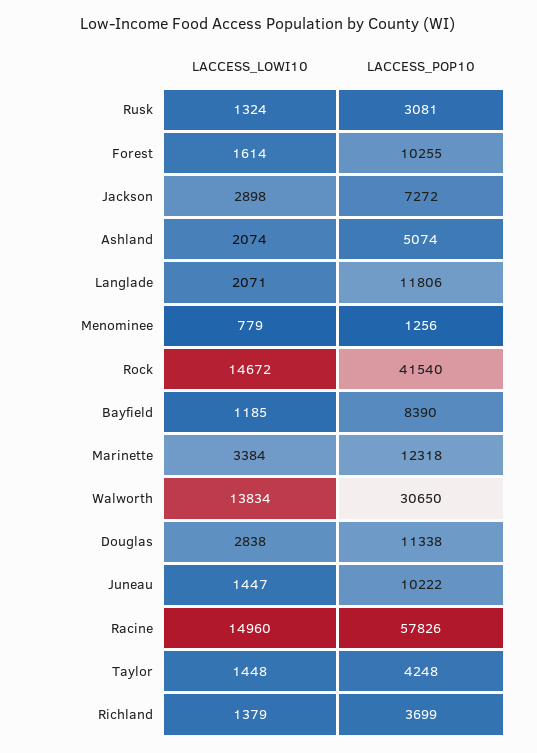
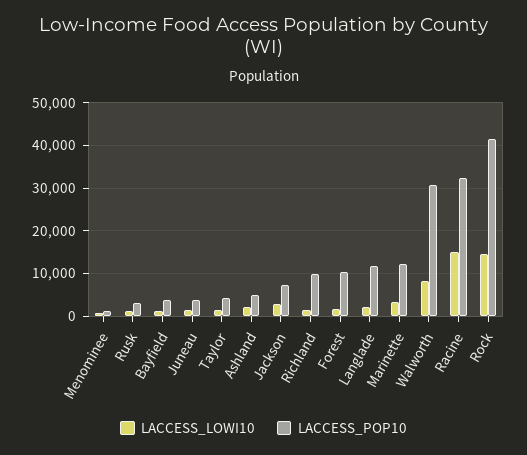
  {
    "LACCESS_LOWI10": {
      "Rusk": 1324,
      "Forest": 1614,
      "Jackson": 2898,
      "Ashland": 2074,
      "Langlade": 2071,
      "Menominee": 779,
      "Rock": 14672,
      "Bayfield": 1185,
      "Marinette": 3384,
-     "Walworth": 13834,
+     "Walworth": 8000,
-     "Douglas": 2838,
      "Juneau": 1447,
      "Racine": 14960,
      "Taylor": 1448,
      "Richland": 1379
    },
    "LACCESS_POP10": {
      "Rusk": 3081,
      "Forest": 10255,
      "Jackson": 7272,
      "Ashland": 5074,
      "Langlade": 11806,
      "Menominee": 1256,
      "Rock": 41540,
-     "Bayfield": 8390,
+     "Bayfield": 4000,
      "Marinette": 12318,
      "Walworth": 30650,
-     "Douglas": 11338,
-     "Juneau": 10222,
+     "Juneau": 4000,
-     "Racine": 57826,
+     "Racine": 32000,
      "Taylor": 4248,
-     "Richland": 3699
+     "Richland": 10000
    }
  }

